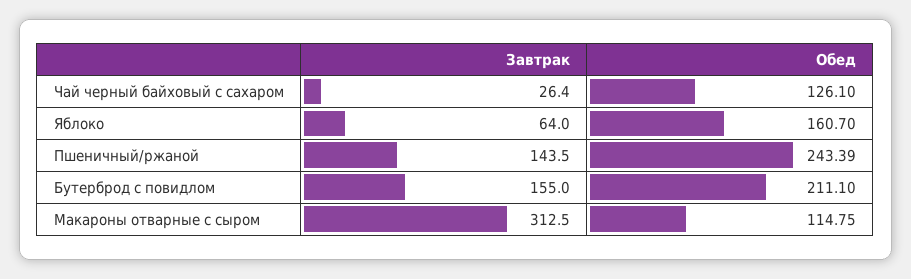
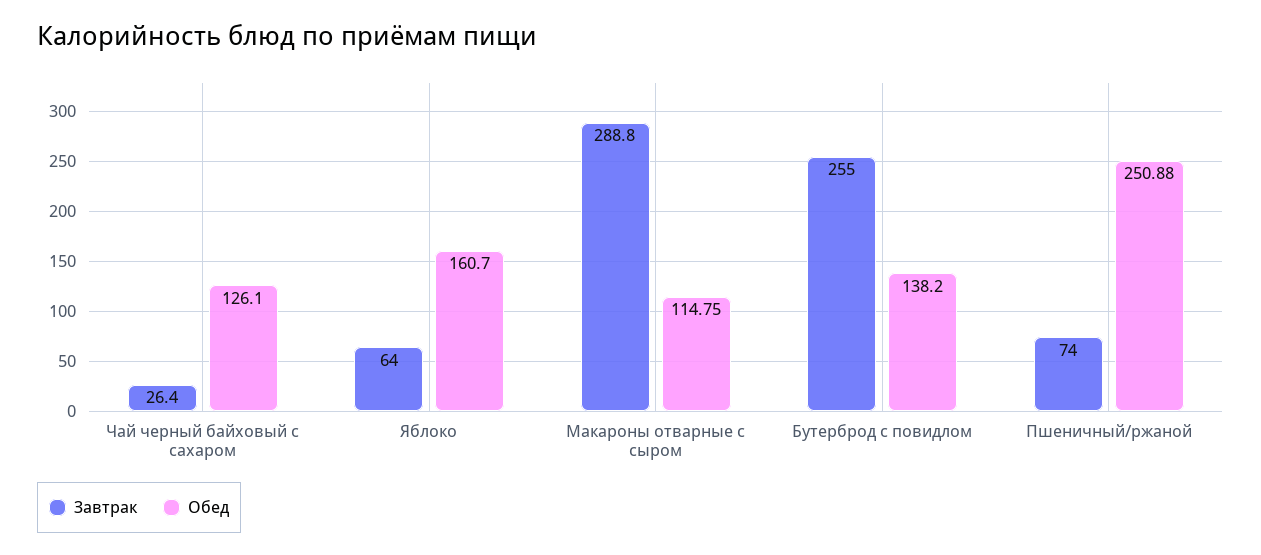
  {
    "Завтрак": {
      "Чай черный байховый с сахаром": 26.4,
      "Яблоко": 64,
-     "Пшеничный/ржаной": 143.5,
+     "Пшеничный/ржаной": 74,
-     "Бутерброд с повидлом": 155,
+     "Бутерброд с повидлом": 255,
-     "Макароны отварные с сыром": 312.5
+     "Макароны отварные с сыром": 288.8
    },
    "Обед": {
      "Чай черный байховый с сахаром": 126.1,
      "Яблоко": 160.7,
-     "Пшеничный/ржаной": 243.39,
+     "Пшеничный/ржаной": 250.88,
-     "Бутерброд с повидлом": 211.1,
+     "Бутерброд с повидлом": 138.2,
      "Макароны отварные с сыром": 114.75
    }
  }

